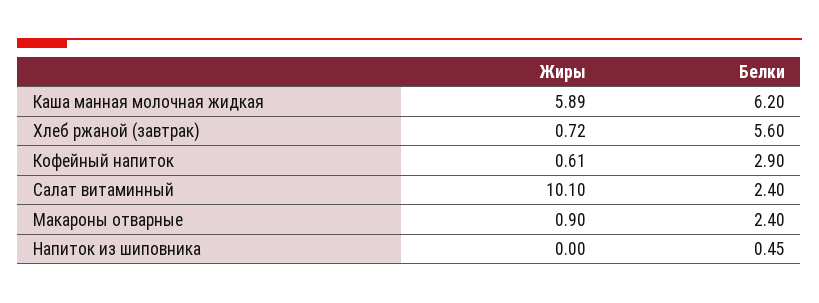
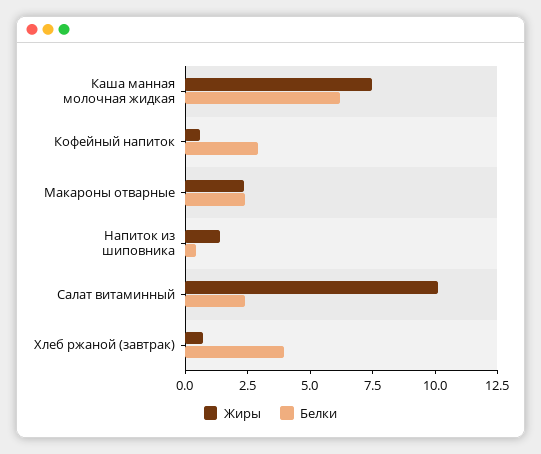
  {
    "Жиры": {
-     "Каша манная молочная жидкая": 5.89,
+     "Каша манная молочная жидкая": 7.5,
      "Хлеб ржаной (завтрак)": 0.72,
      "Кофейный напиток": 0.61,
      "Салат витаминный": 10.1,
-     "Макароны отварные": 0.9,
+     "Макароны отварные": 2.5,
-     "Напиток из шиповника": 0
+     "Напиток из шиповника": 1.5
    },
    "Белки": {
      "Каша манная молочная жидкая": 6.2,
-     "Хлеб ржаной (завтрак)": 5.6,
+     "Хлеб ржаной (завтрак)": 4,
      "Кофейный напиток": 2.9,
      "Салат витаминный": 2.4,
      "Макароны отварные": 2.4,
      "Напиток из шиповника": 0.45
    }
  }

